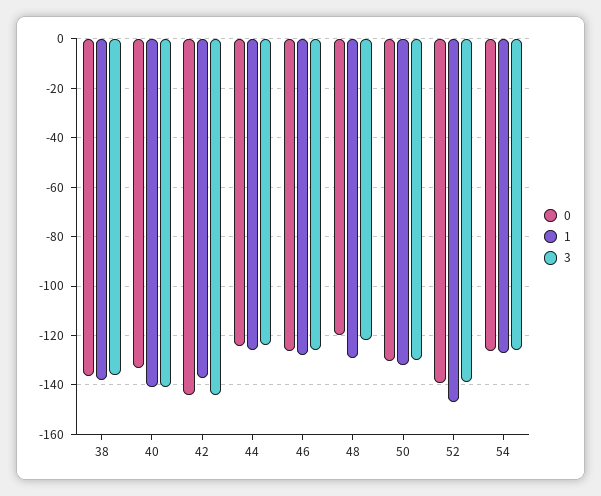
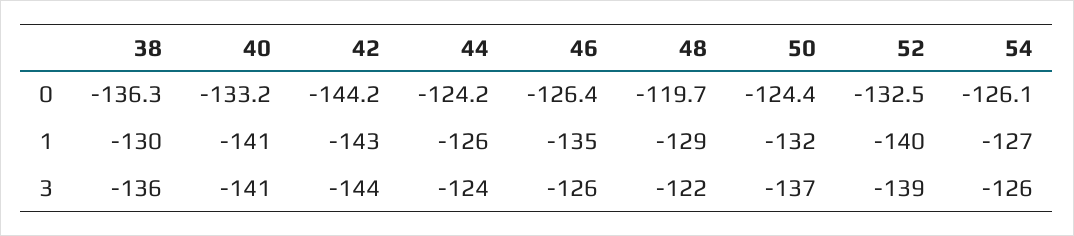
  {
    "0": {
      "38": -136.3,
      "40": -133.2,
      "42": -144.2,
      "44": -124.2,
      "46": -126.4,
      "48": -119.7,
-     "50": -130,
+     "50": -124.4,
-     "52": -140,
+     "52": -132.5,
      "54": -126.1
    },
    "1": {
-     "38": -137.5,
+     "38": -130,
      "40": -141,
-     "42": -137.5,
+     "42": -143,
      "44": -126,
-     "46": -127.5,
+     "46": -135,
      "48": -129,
      "50": -132,
-     "52": -147.5,
+     "52": -140,
      "54": -127
    },
    "3": {
      "38": -136,
      "40": -141,
      "42": -144,
      "44": -124,
      "46": -126,
      "48": -122,
-     "50": -130,
+     "50": -137,
      "52": -139,
      "54": -126
    }
  }

